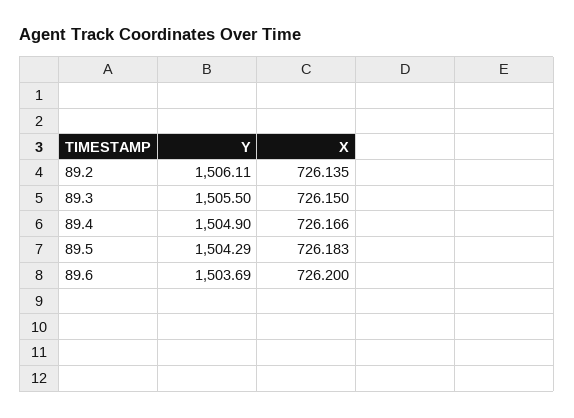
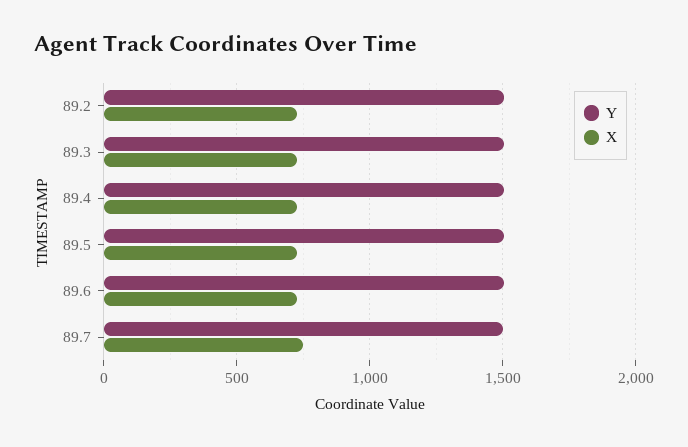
  {
    "Y": {
      "89.2": 1506.11,
      "89.3": 1505.5,
      "89.4": 1504.9,
      "89.5": 1504.29,
-     "89.6": 1503.69
+     "89.6": 1503.69,
+     "89.7": 1500
    },
    "X": {
      "89.2": 726.135,
      "89.3": 726.15,
      "89.4": 726.166,
      "89.5": 726.183,
-     "89.6": 726.2
+     "89.6": 726.2,
+     "89.7": 750
    }
  }

